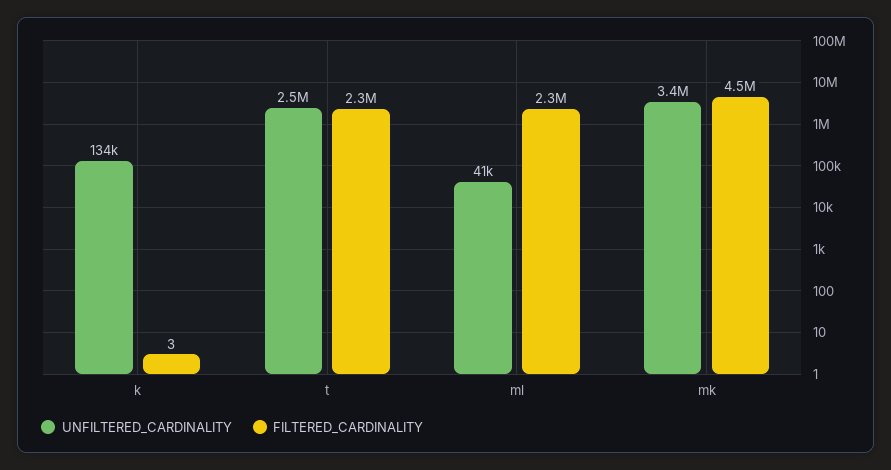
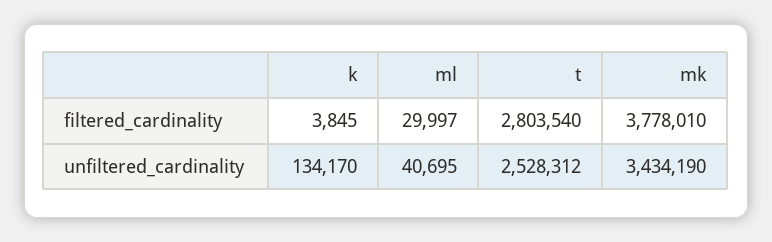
  {
    "UNFILTERED_CARDINALITY": {
      "k": 134170,
      "t": 2528312,
      "ml": 40695,
      "mk": 3434190
    },
    "FILTERED_CARDINALITY": {
-     "k": 3,
+     "k": 3845,
-     "t": 2300000,
+     "t": 2803540,
-     "ml": 2300000,
+     "ml": 29997,
-     "mk": 4500000
+     "mk": 3778010
    }
  }

